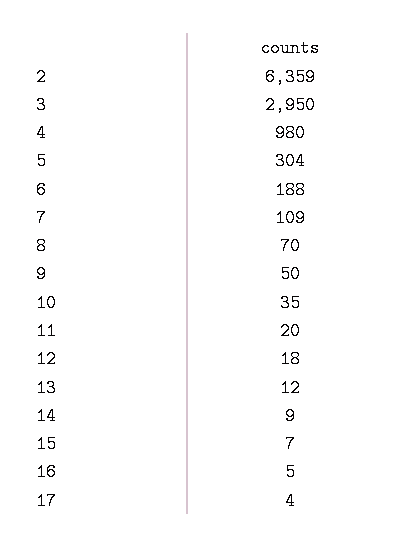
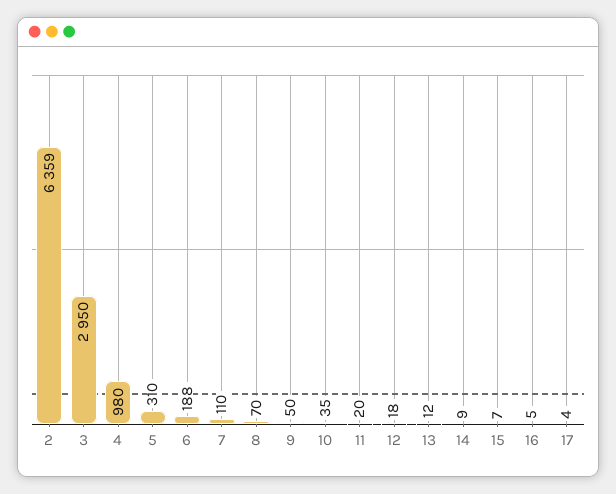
  {
    "2": 6359,
    "3": 2950,
    "4": 980,
-   "5": 304,
+   "5": 310,
    "6": 188,
-   "7": 109,
+   "7": 110,
    "8": 70,
    "9": 50,
    "10": 35,
    "11": 20,
    "12": 18,
    "13": 12,
    "14": 9,
    "15": 7,
    "16": 5,
    "17": 4
  }

